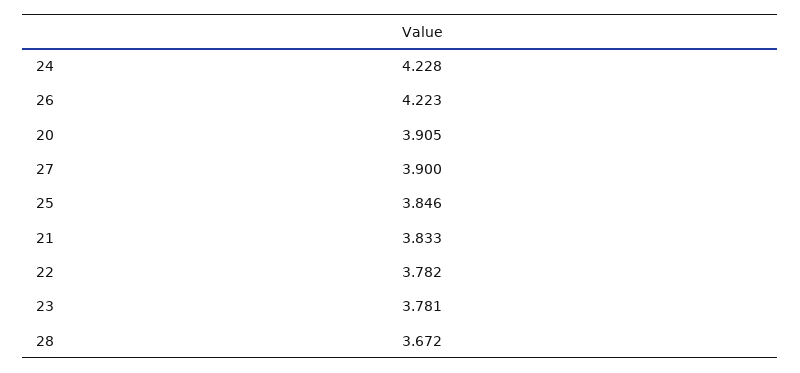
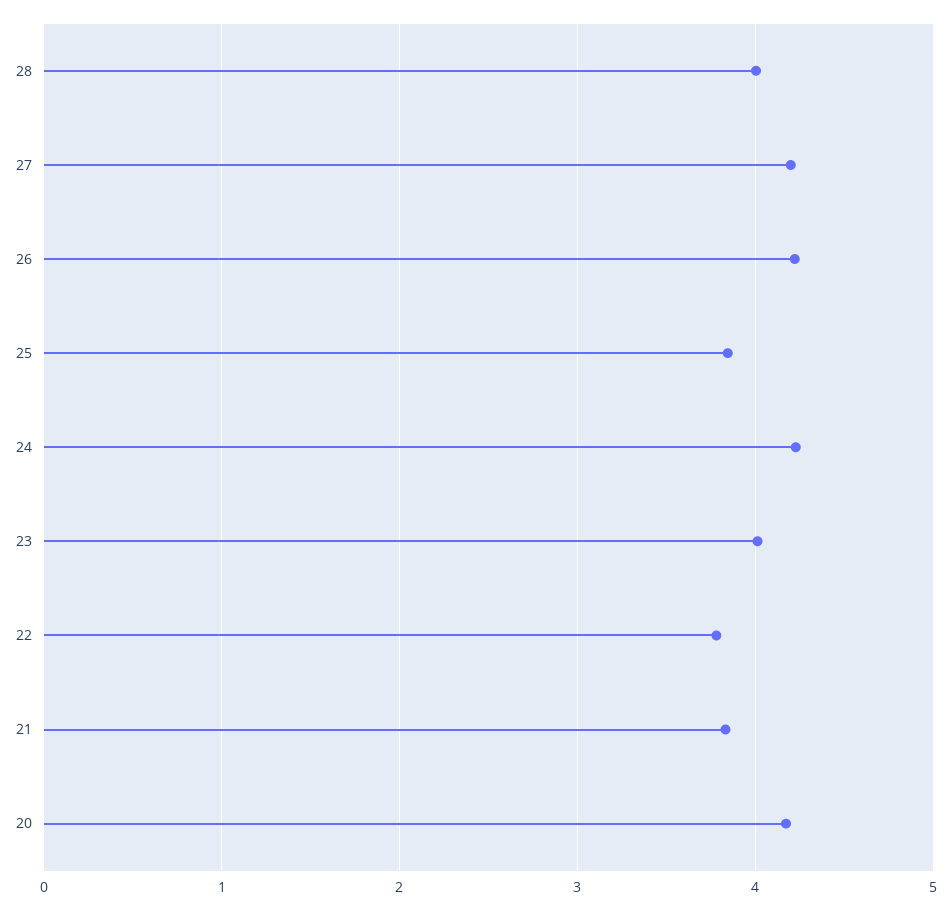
  {
    "24": 4.228,
    "26": 4.223,
-   "20": 3.905,
+   "20": 4.2,
-   "27": 3.9,
+   "27": 4.2,
    "25": 3.846,
    "21": 3.833,
    "22": 3.782,
-   "23": 3.781,
+   "23": 4,
-   "28": 3.672
+   "28": 4
  }

